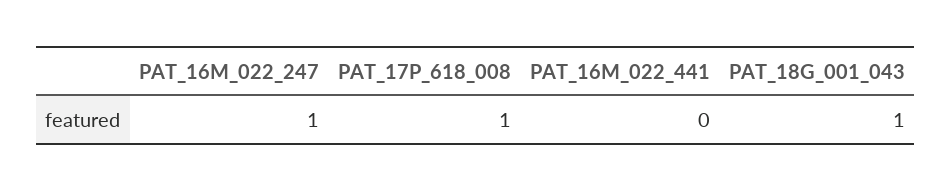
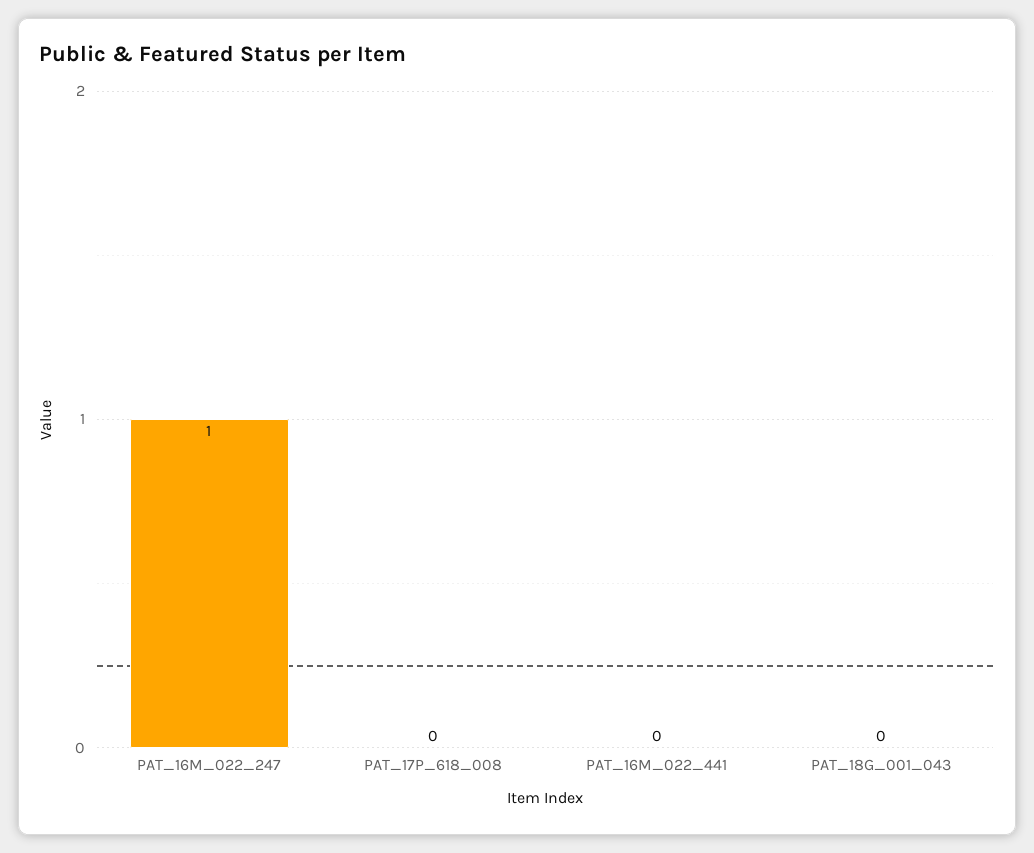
  {
    "PAT_16M_022_247": 1,
-   "PAT_17P_618_008": 1,
+   "PAT_17P_618_008": 0,
    "PAT_16M_022_441": 0,
-   "PAT_18G_001_043": 1
+   "PAT_18G_001_043": 0
  }

